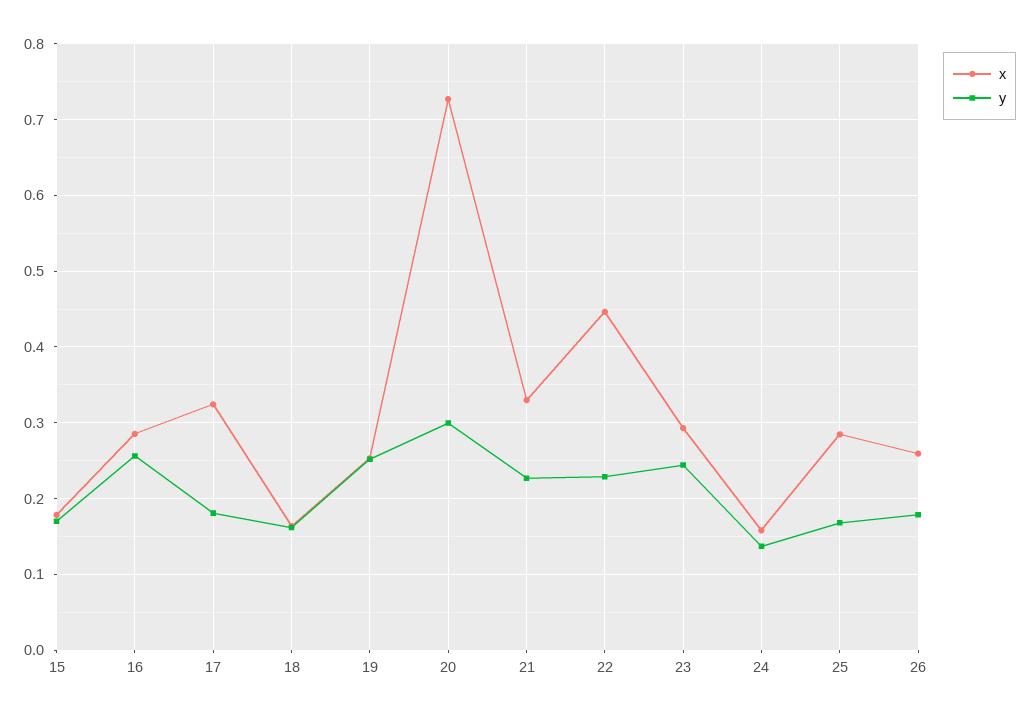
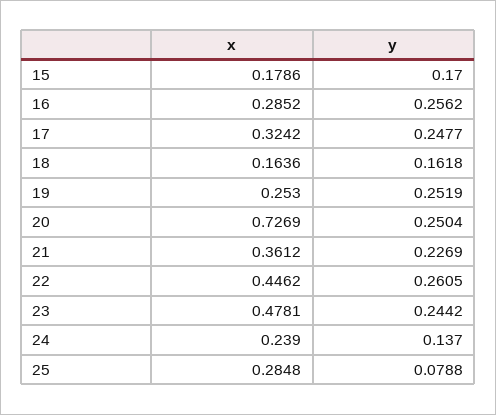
  {
    "x": {
      "15": 0.1786,
      "16": 0.2852,
      "17": 0.3242,
      "18": 0.1636,
      "19": 0.253,
      "20": 0.7269,
-     "21": 0.33,
+     "21": 0.3612,
      "22": 0.4462,
-     "23": 0.29,
+     "23": 0.4781,
-     "24": 0.16,
+     "24": 0.239,
-     "25": 0.2848,
+     "25": 0.2848
-     "26": 0.26
    },
    "y": {
      "15": 0.17,
      "16": 0.2562,
-     "17": 0.18,
+     "17": 0.2477,
      "18": 0.1618,
      "19": 0.2519,
-     "20": 0.3,
+     "20": 0.2504,
      "21": 0.2269,
-     "22": 0.23,
+     "22": 0.2605,
      "23": 0.2442,
      "24": 0.137,
-     "25": 0.17,
+     "25": 0.0788
-     "26": 0.18
    }
  }

